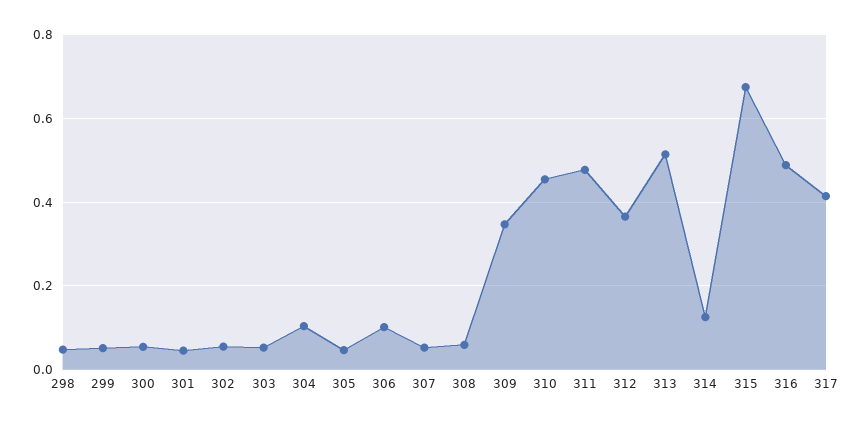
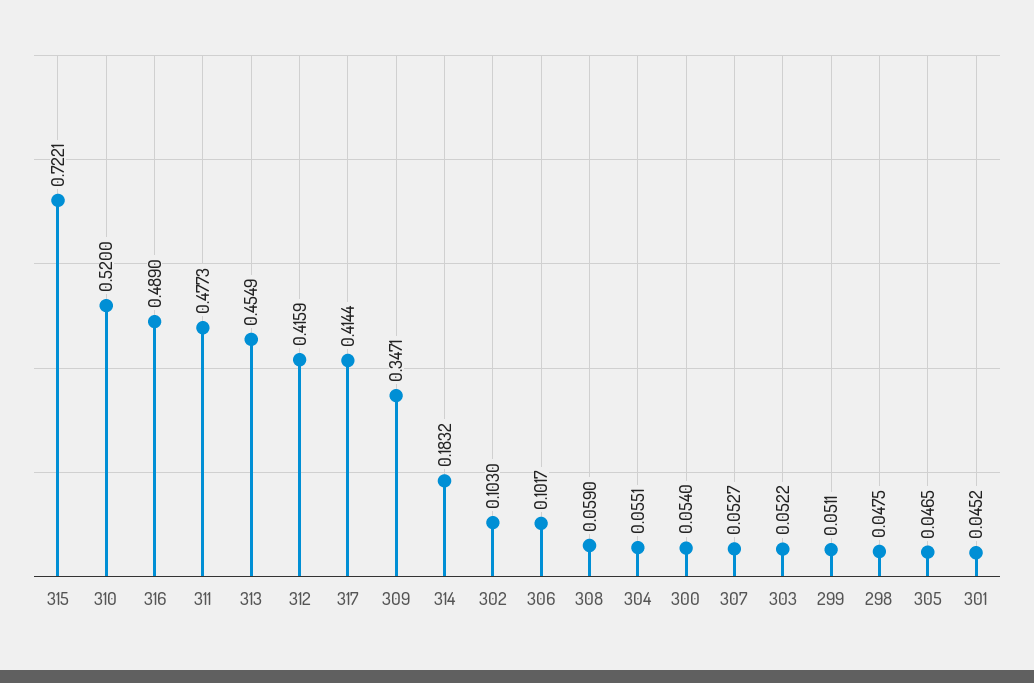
  {
    "298": 0.0475,
    "299": 0.0511,
    "300": 0.054,
    "301": 0.0452,
-   "302": 0.06,
+   "302": 0.103,
    "303": 0.0522,
-   "304": 0.1,
+   "304": 0.0551,
    "305": 0.0465,
    "306": 0.1017,
    "307": 0.0527,
    "308": 0.059,
    "309": 0.3471,
-   "310": 0.46,
+   "310": 0.52,
    "311": 0.4773,
-   "312": 0.36,
+   "312": 0.4159,
-   "313": 0.52,
+   "313": 0.4549,
-   "314": 0.12,
+   "314": 0.1832,
-   "315": 0.68,
+   "315": 0.7221,
    "316": 0.489,
    "317": 0.4144
  }

